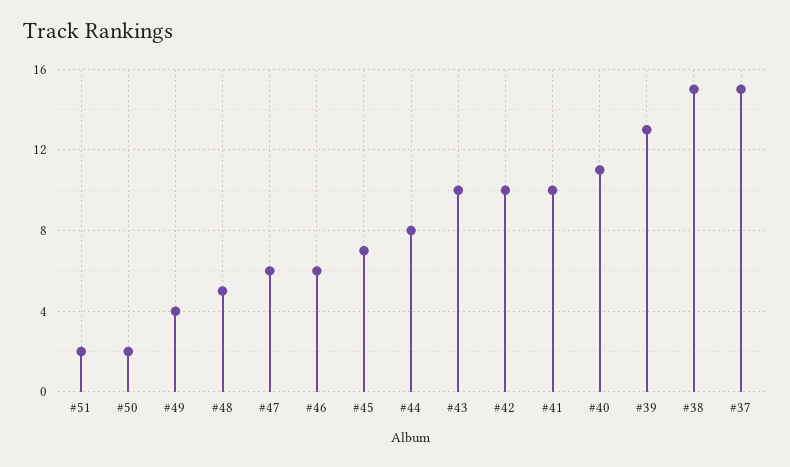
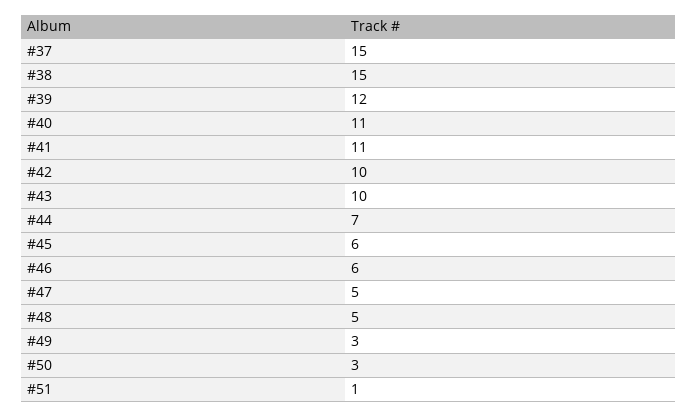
  {
-   "#51": 2,
+   "#51": 1,
-   "#50": 2,
+   "#50": 3,
-   "#49": 4,
+   "#49": 3,
    "#48": 5,
-   "#47": 6,
+   "#47": 5,
    "#46": 6,
-   "#45": 7,
+   "#45": 6,
-   "#44": 8,
+   "#44": 7,
    "#43": 10,
    "#42": 10,
-   "#41": 10,
+   "#41": 11,
    "#40": 11,
-   "#39": 13,
+   "#39": 12,
    "#38": 15,
    "#37": 15
  }

